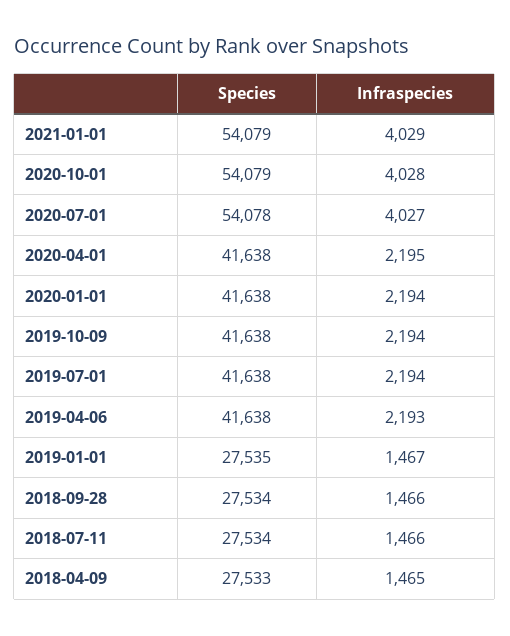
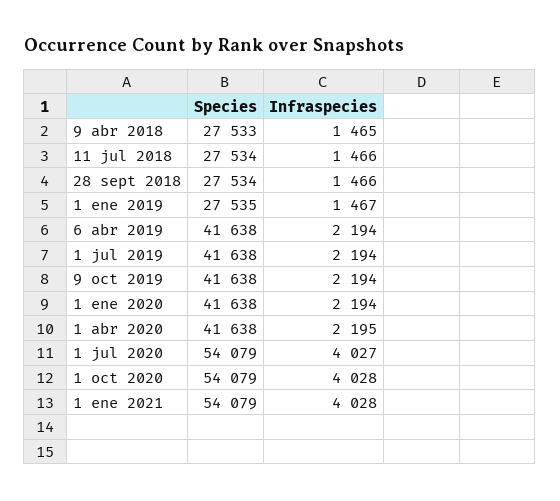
  {
    "Species": {
      "2021-01-01": 54079,
      "2020-10-01": 54079,
-     "2020-07-01": 54078,
+     "2020-07-01": 54079,
      "2020-04-01": 41638,
      "2020-01-01": 41638,
      "2019-10-09": 41638,
      "2019-07-01": 41638,
      "2019-04-06": 41638,
      "2019-01-01": 27535,
      "2018-09-28": 27534,
      "2018-07-11": 27534,
      "2018-04-09": 27533
    },
    "Infraspecies": {
-     "2021-01-01": 4029,
+     "2021-01-01": 4028,
      "2020-10-01": 4028,
      "2020-07-01": 4027,
      "2020-04-01": 2195,
      "2020-01-01": 2194,
      "2019-10-09": 2194,
      "2019-07-01": 2194,
-     "2019-04-06": 2193,
+     "2019-04-06": 2194,
      "2019-01-01": 1467,
      "2018-09-28": 1466,
      "2018-07-11": 1466,
      "2018-04-09": 1465
    }
  }

